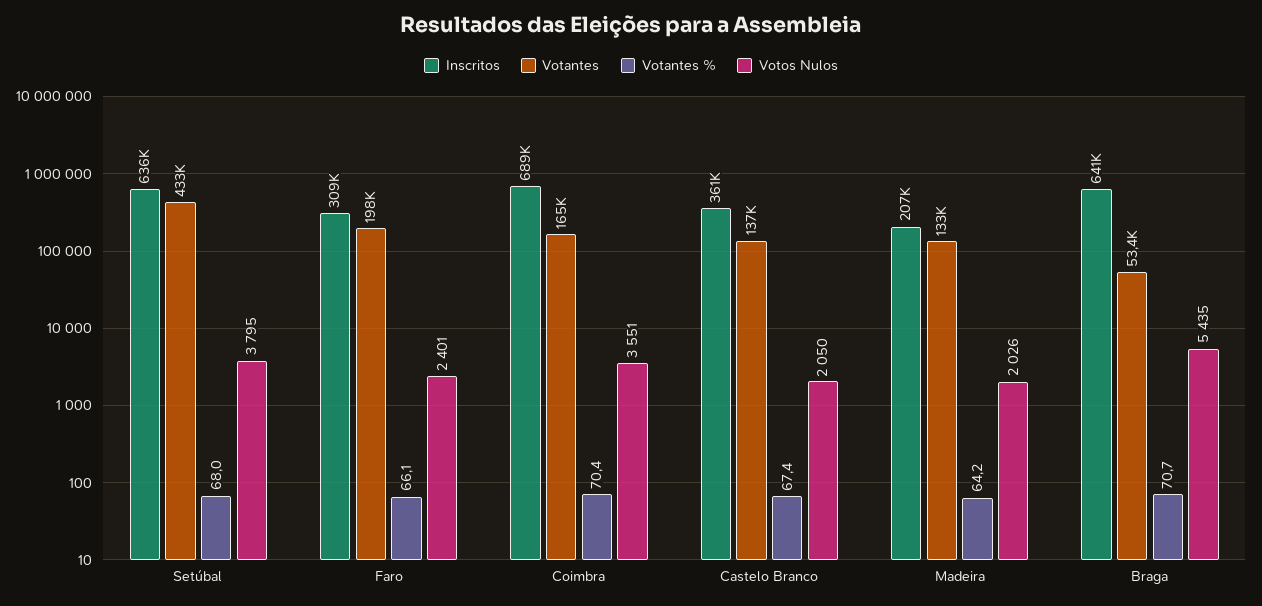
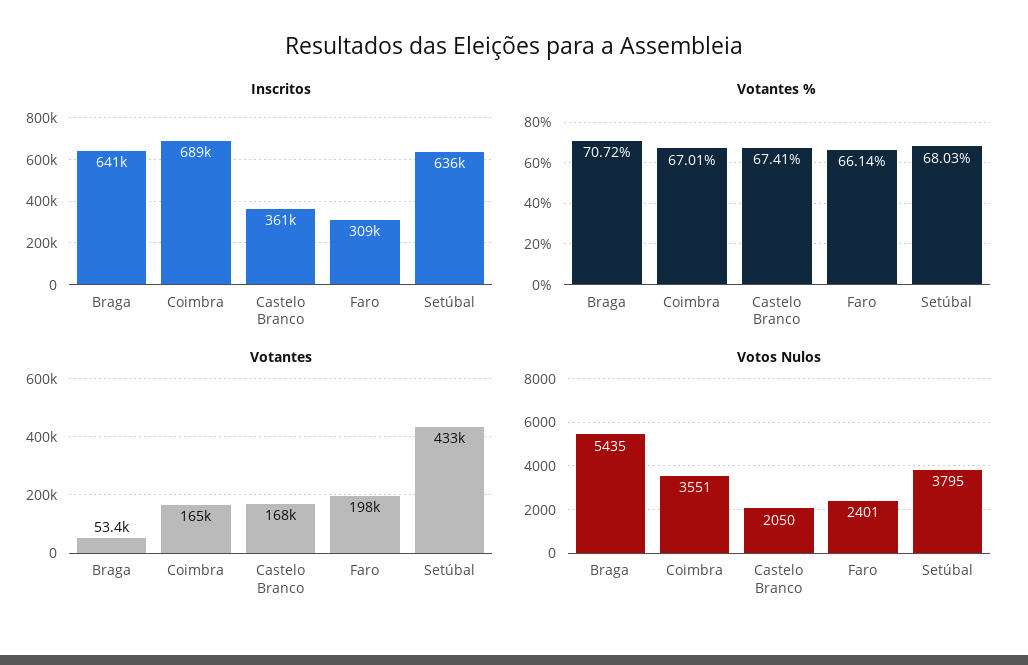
  {
    "Inscritos": {
      "Setúbal": 636000,
      "Faro": 309000,
      "Coimbra": 689000,
      "Castelo Branco": 361000,
-     "Madeira": 207000,
      "Braga": 641000
    },
    "Votantes": {
      "Setúbal": 433000,
      "Faro": 198000,
      "Coimbra": 165000,
-     "Castelo Branco": 137000,
+     "Castelo Branco": 168000,
-     "Madeira": 133000,
      "Braga": 53400
    },
    "Votantes %": {
      "Setúbal": 68.03,
      "Faro": 66.14,
-     "Coimbra": 70.4,
+     "Coimbra": 67.01,
      "Castelo Branco": 67.41,
-     "Madeira": 64.2,
      "Braga": 70.72
    },
    "Votos Nulos": {
      "Setúbal": 3795,
      "Faro": 2401,
      "Coimbra": 3551,
      "Castelo Branco": 2050,
-     "Madeira": 2026,
      "Braga": 5435
    }
  }

